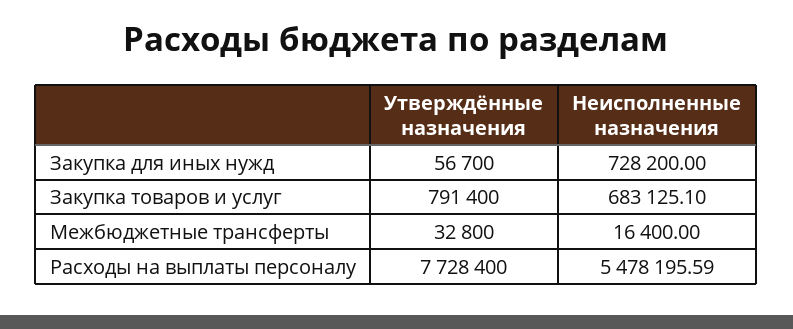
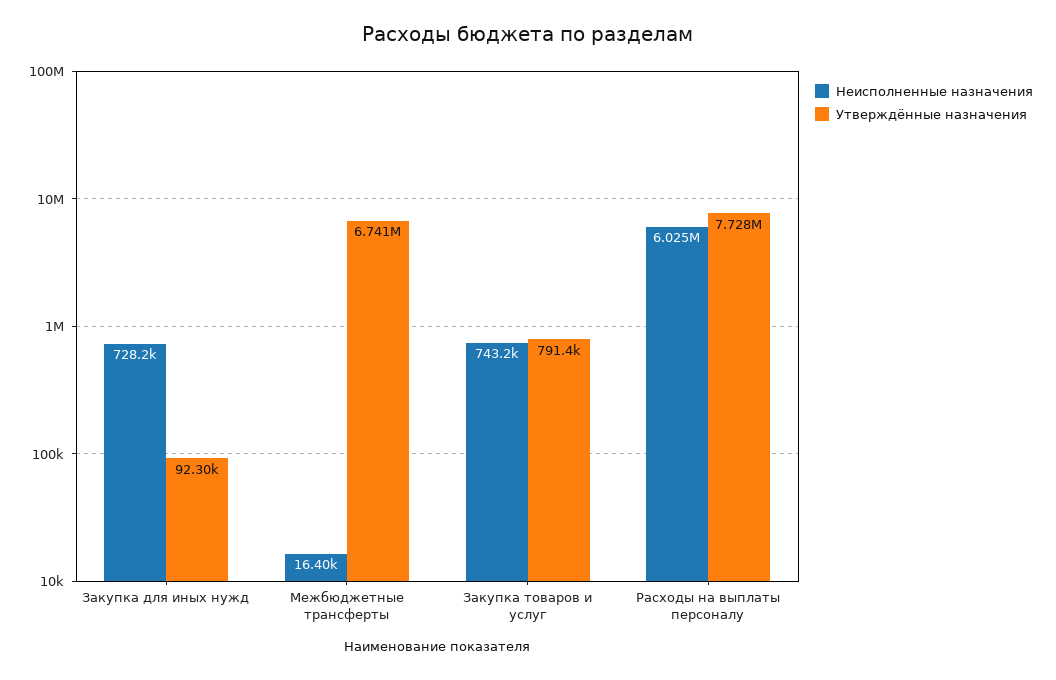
  {
    "Утверждённые назначения": {
-     "Закупка для иных нужд": 56700,
+     "Закупка для иных нужд": 92300,
      "Закупка товаров и услуг": 791400,
-     "Межбюджетные трансферты": 32800,
+     "Межбюджетные трансферты": 6741000,
      "Расходы на выплаты персоналу": 7728400
    },
    "Неисполненные назначения": {
      "Закупка для иных нужд": 728200,
-     "Закупка товаров и услуг": 683125.1,
+     "Закупка товаров и услуг": 743200,
      "Межбюджетные трансферты": 16400,
-     "Расходы на выплаты персоналу": 5478195.59
+     "Расходы на выплаты персоналу": 6025000
    }
  }

